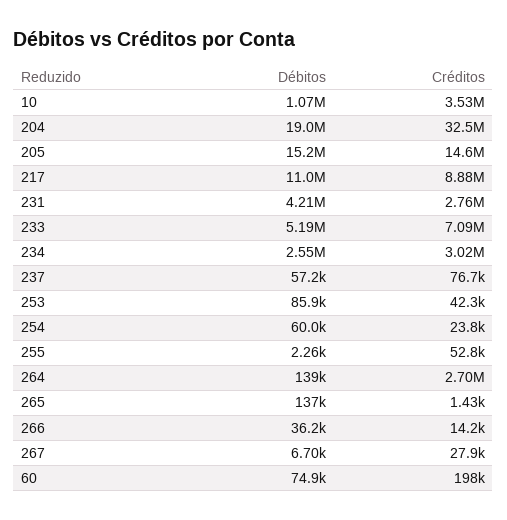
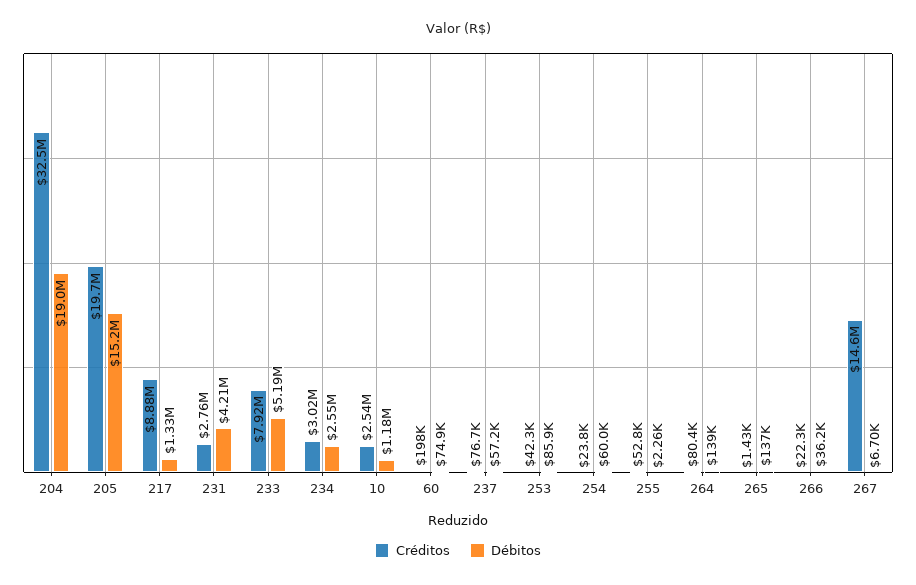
  {
    "Débitos": {
-     "10": 1070000,
+     "10": 1180000,
      "204": 19000000,
      "205": 15200000,
-     "217": 11000000,
+     "217": 1330000,
      "231": 4210000,
      "233": 5190000,
      "234": 2550000,
      "237": 57200,
      "253": 85900,
      "254": 60000,
      "255": 2260,
      "264": 139000,
      "265": 137000,
      "266": 36200,
      "267": 6700,
      "60": 74900
    },
    "Créditos": {
-     "10": 3530000,
+     "10": 2540000,
      "204": 32500000,
-     "205": 14600000,
+     "205": 19700000,
      "217": 8880000,
      "231": 2760000,
-     "233": 7090000,
+     "233": 7920000,
      "234": 3020000,
      "237": 76700,
      "253": 42300,
      "254": 23800,
      "255": 52800,
-     "264": 2700000,
+     "264": 80400,
      "265": 1430,
-     "266": 14200,
+     "266": 22300,
-     "267": 27900,
+     "267": 14600000,
      "60": 198000
    }
  }

